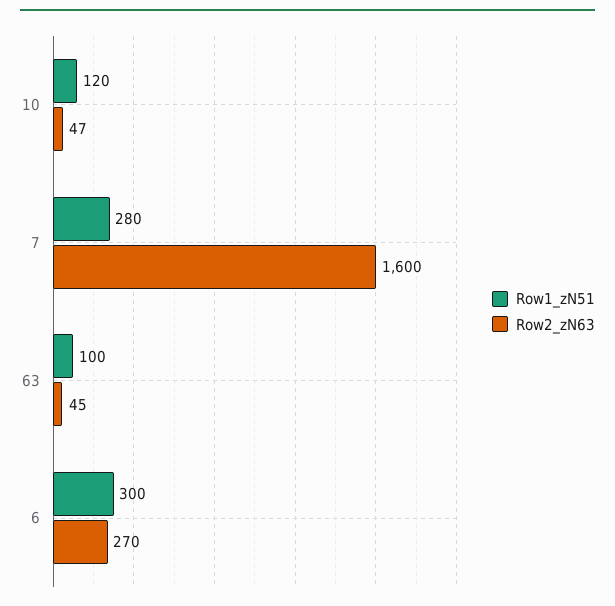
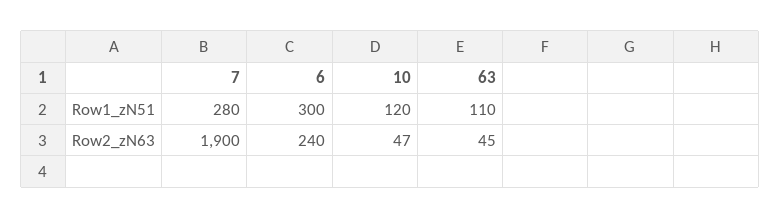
  {
    "Row1_zN51": {
      "10": 120,
      "7": 280,
-     "63": 100,
+     "63": 110,
      "6": 300
    },
    "Row2_zN63": {
      "10": 47,
-     "7": 1600,
+     "7": 1900,
      "63": 45,
-     "6": 270
+     "6": 240
    }
  }

